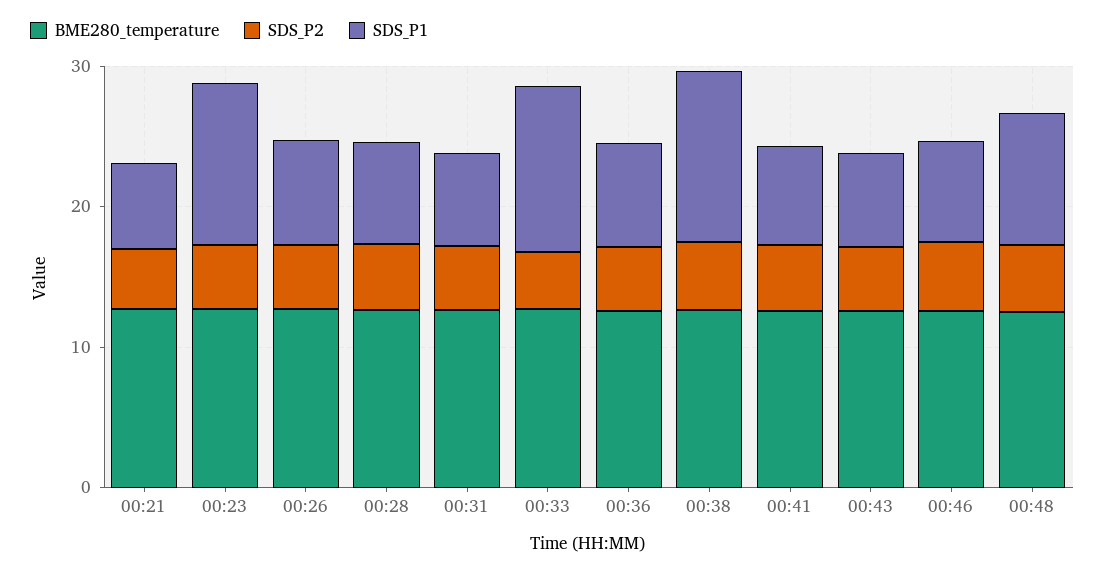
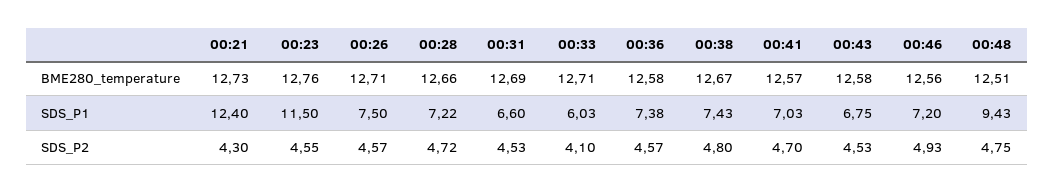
  {
    "BME280_temperature": {
      "00:21": 12.73,
      "00:23": 12.76,
      "00:26": 12.71,
      "00:28": 12.66,
      "00:31": 12.69,
      "00:33": 12.71,
      "00:36": 12.58,
      "00:38": 12.67,
      "00:41": 12.57,
      "00:43": 12.58,
      "00:46": 12.56,
      "00:48": 12.51
    },
    "SDS_P2": {
      "00:21": 4.3,
      "00:23": 4.55,
      "00:26": 4.57,
      "00:28": 4.72,
      "00:31": 4.53,
      "00:33": 4.1,
      "00:36": 4.57,
      "00:38": 4.8,
      "00:41": 4.7,
      "00:43": 4.53,
      "00:46": 4.93,
      "00:48": 4.75
    },
    "SDS_P1": {
-     "00:21": 6,
+     "00:21": 12.4,
      "00:23": 11.5,
      "00:26": 7.5,
      "00:28": 7.22,
      "00:31": 6.6,
-     "00:33": 12,
+     "00:33": 6.03,
      "00:36": 7.38,
-     "00:38": 12,
+     "00:38": 7.43,
      "00:41": 7.03,
      "00:43": 6.75,
      "00:46": 7.2,
      "00:48": 9.43
    }
  }

